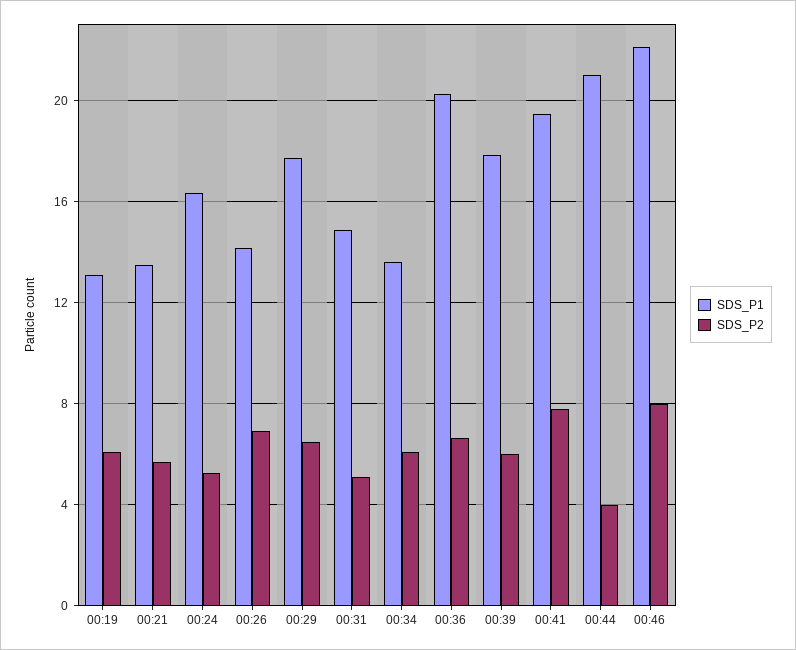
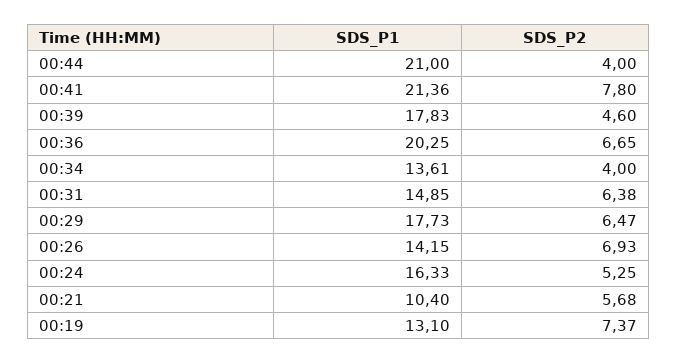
  {
    "SDS_P1": {
      "00:19": 13.1,
-     "00:21": 13.5,
+     "00:21": 10.4,
      "00:24": 16.33,
      "00:26": 14.15,
      "00:29": 17.73,
      "00:31": 14.85,
      "00:34": 13.61,
      "00:36": 20.25,
      "00:39": 17.83,
-     "00:41": 19.5,
+     "00:41": 21.36,
-     "00:44": 21,
+     "00:44": 21
-     "00:46": 22
    },
    "SDS_P2": {
-     "00:19": 6,
+     "00:19": 7.37,
      "00:21": 5.68,
      "00:24": 5.25,
      "00:26": 6.93,
      "00:29": 6.47,
-     "00:31": 5,
+     "00:31": 6.38,
-     "00:34": 6,
+     "00:34": 4,
      "00:36": 6.65,
-     "00:39": 6,
+     "00:39": 4.6,
      "00:41": 7.8,
-     "00:44": 4,
+     "00:44": 4
-     "00:46": 8
    }
  }

